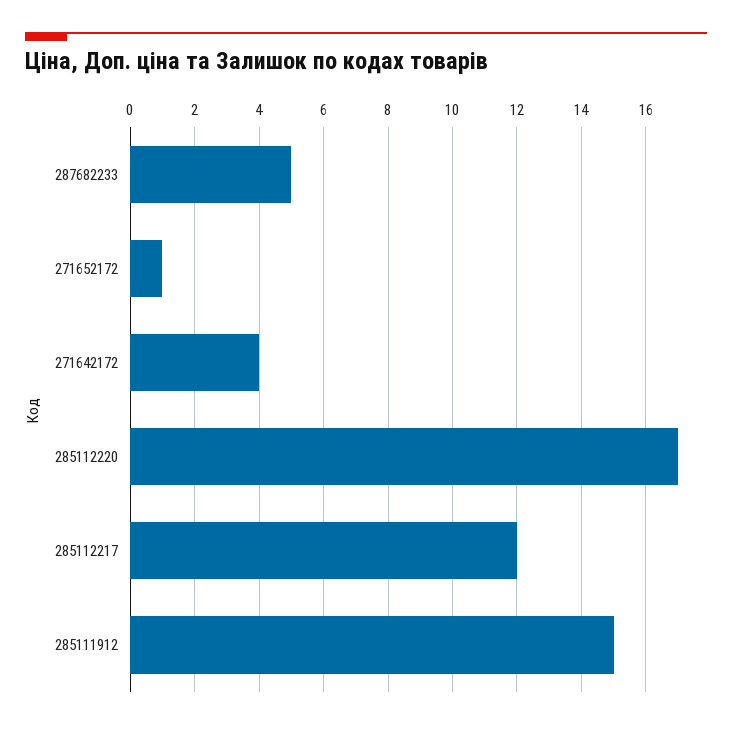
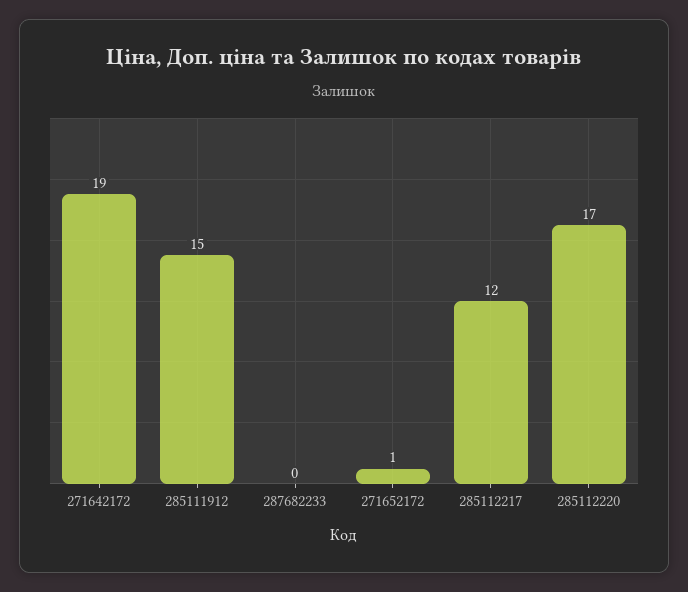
  {
-   "287682233": 5,
+   "287682233": 0,
    "271652172": 1,
-   "271642172": 4,
+   "271642172": 19,
    "285112220": 17,
    "285112217": 12,
    "285111912": 15
  }

